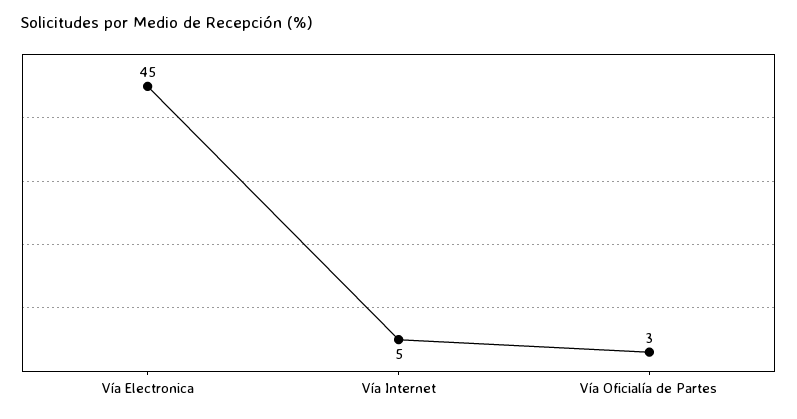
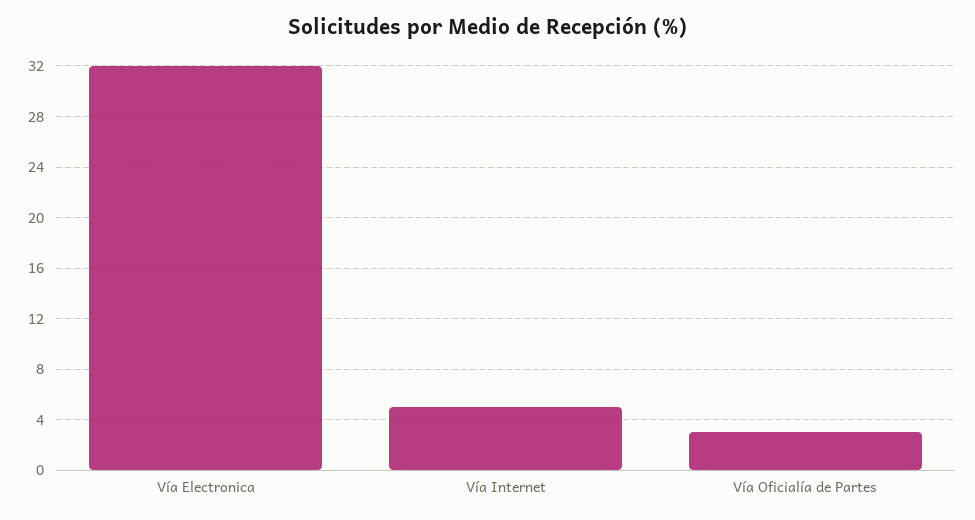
  {
-   "Vía Electronica": 45,
+   "Vía Electronica": 32,
    "Vía Internet": 5,
    "Vía Oficialía de Partes": 3
  }

